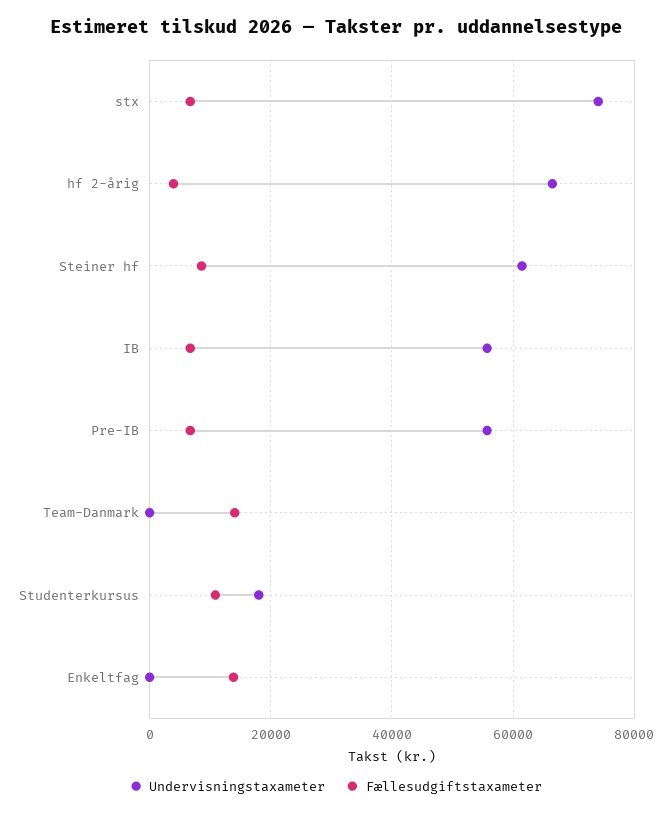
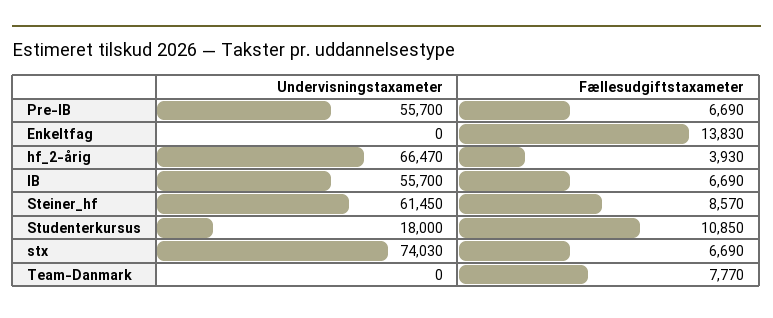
  {
    "Undervisningstaxameter": {
      "stx": 74030,
      "hf 2-årig": 66470,
      "Steiner hf": 61450,
      "IB": 55700,
      "Pre-IB": 55700,
      "Team-Danmark": 0,
      "Studenterkursus": 18000,
      "Enkeltfag": 0
    },
    "Fællesudgiftstaxameter": {
      "stx": 6690,
      "hf 2-årig": 3930,
      "Steiner hf": 8570,
      "IB": 6690,
      "Pre-IB": 6690,
-     "Team-Danmark": 14000,
+     "Team-Danmark": 7770,
      "Studenterkursus": 10850,
      "Enkeltfag": 13830
    }
  }

